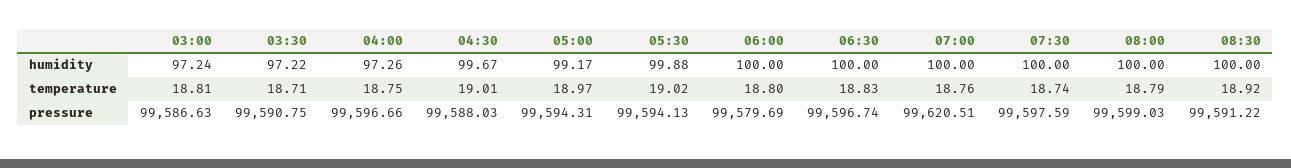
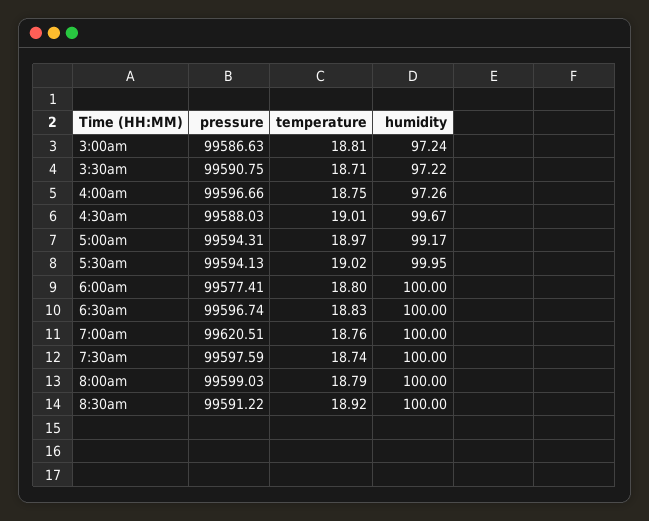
  {
    "03:00": {
      "humidity": 97.24,
      "temperature": 18.81,
      "pressure": 99586.63
    },
    "03:30": {
      "humidity": 97.22,
      "temperature": 18.71,
      "pressure": 99590.75
    },
    "04:00": {
      "humidity": 97.26,
      "temperature": 18.75,
      "pressure": 99596.66
    },
    "04:30": {
      "humidity": 99.67,
      "temperature": 19.01,
      "pressure": 99588.03
    },
    "05:00": {
      "humidity": 99.17,
      "temperature": 18.97,
      "pressure": 99594.31
    },
    "05:30": {
-     "humidity": 99.88,
+     "humidity": 99.95,
      "temperature": 19.02,
      "pressure": 99594.13
    },
    "06:00": {
      "humidity": 100,
      "temperature": 18.8,
-     "pressure": 99579.69
+     "pressure": 99577.41
    },
    "06:30": {
      "humidity": 100,
      "temperature": 18.83,
      "pressure": 99596.74
    },
    "07:00": {
      "humidity": 100,
      "temperature": 18.76,
      "pressure": 99620.51
    },
    "07:30": {
      "humidity": 100,
      "temperature": 18.74,
      "pressure": 99597.59
    },
    "08:00": {
      "humidity": 100,
      "temperature": 18.79,
      "pressure": 99599.03
    },
    "08:30": {
      "humidity": 100,
      "temperature": 18.92,
      "pressure": 99591.22
    }
  }

